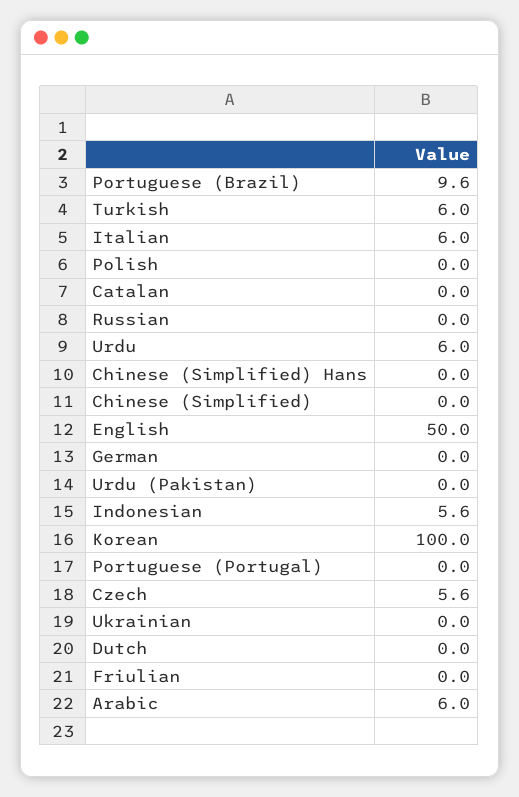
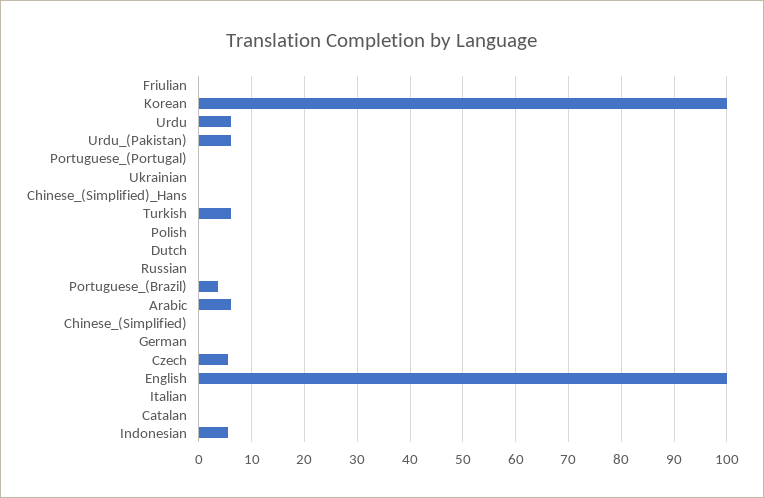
  {
-   "Portuguese (Brazil)": 9.6,
+   "Portuguese (Brazil)": 4,
    "Turkish": 6,
-   "Italian": 6,
+   "Italian": 0,
    "Polish": 0,
    "Catalan": 0,
    "Russian": 0,
    "Urdu": 6,
    "Chinese (Simplified) Hans": 0,
    "Chinese (Simplified)": 0,
-   "English": 50,
+   "English": 100,
    "German": 0,
-   "Urdu (Pakistan)": 0,
+   "Urdu (Pakistan)": 6,
    "Indonesian": 5.6,
    "Korean": 100,
    "Portuguese (Portugal)": 0,
    "Czech": 5.6,
    "Ukrainian": 0,
    "Dutch": 0,
    "Friulian": 0,
    "Arabic": 6
  }

